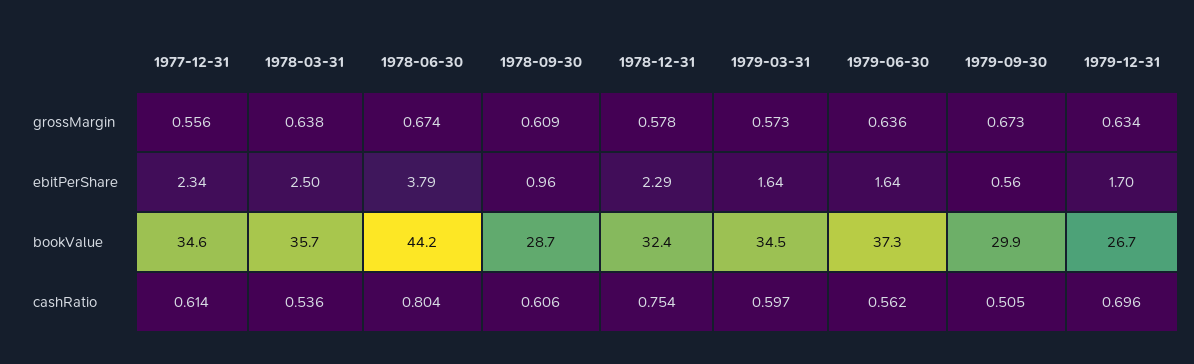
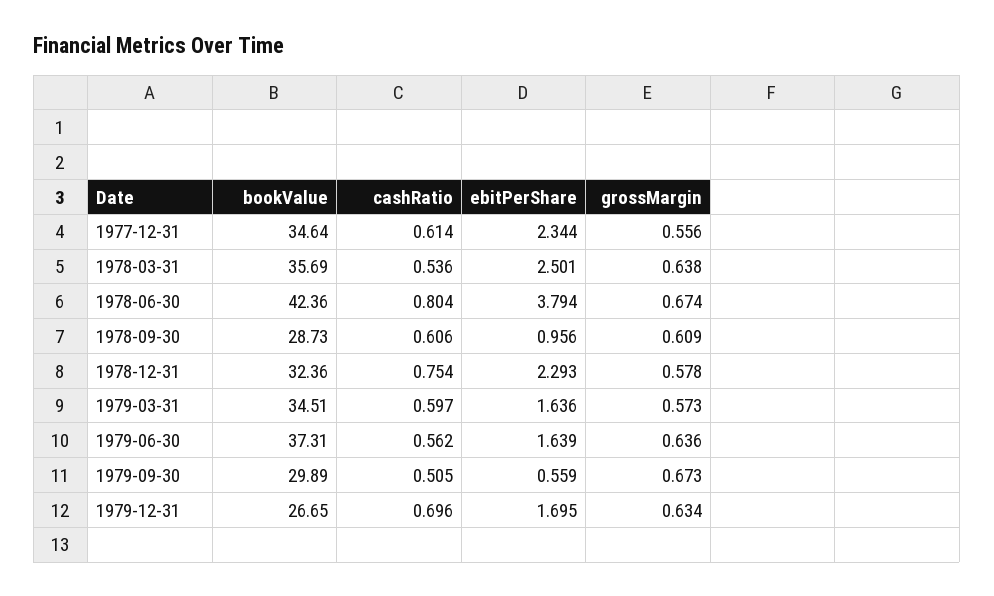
  {
    "1977-12-31": {
      "grossMargin": 0.556,
      "ebitPerShare": 2.344,
      "bookValue": 34.64,
      "cashRatio": 0.614
    },
    "1978-03-31": {
      "grossMargin": 0.638,
      "ebitPerShare": 2.501,
      "bookValue": 35.69,
      "cashRatio": 0.536
    },
    "1978-06-30": {
      "grossMargin": 0.674,
      "ebitPerShare": 3.794,
-     "bookValue": 44.2,
+     "bookValue": 42.36,
      "cashRatio": 0.804
    },
    "1978-09-30": {
      "grossMargin": 0.609,
      "ebitPerShare": 0.956,
      "bookValue": 28.73,
      "cashRatio": 0.606
    },
    "1978-12-31": {
      "grossMargin": 0.578,
      "ebitPerShare": 2.293,
      "bookValue": 32.36,
      "cashRatio": 0.754
    },
    "1979-03-31": {
      "grossMargin": 0.573,
      "ebitPerShare": 1.636,
      "bookValue": 34.51,
      "cashRatio": 0.597
    },
    "1979-06-30": {
      "grossMargin": 0.636,
      "ebitPerShare": 1.639,
      "bookValue": 37.31,
      "cashRatio": 0.562
    },
    "1979-09-30": {
      "grossMargin": 0.673,
      "ebitPerShare": 0.559,
      "bookValue": 29.89,
      "cashRatio": 0.505
    },
    "1979-12-31": {
      "grossMargin": 0.634,
      "ebitPerShare": 1.695,
      "bookValue": 26.65,
      "cashRatio": 0.696
    }
  }

